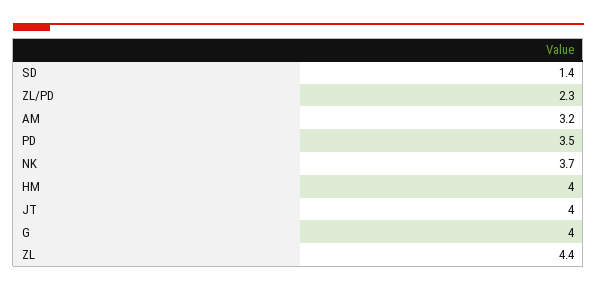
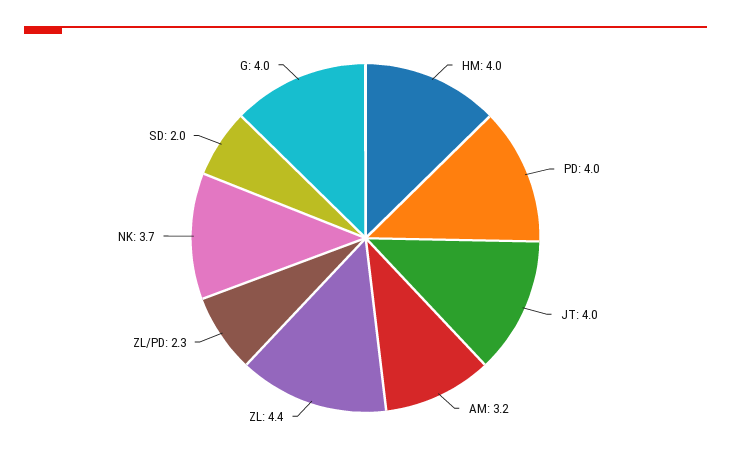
  {
-   "SD": 1.4,
+   "SD": 2,
    "ZL/PD": 2.3,
    "AM": 3.2,
-   "PD": 3.5,
+   "PD": 4,
    "NK": 3.7,
    "HM": 4,
    "JT": 4,
    "G": 4,
    "ZL": 4.4
  }

